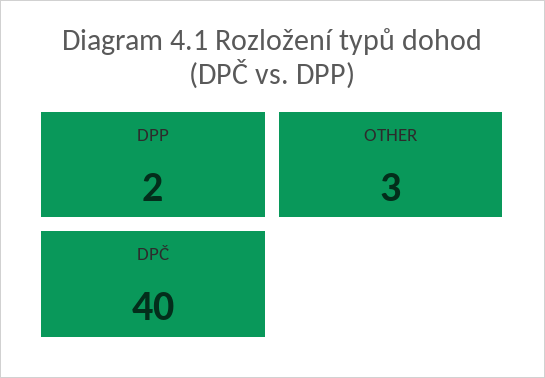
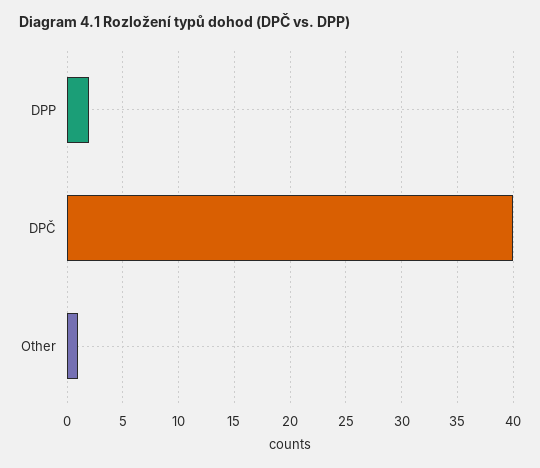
  {
    "DPP": 2,
-   "OTHER": 3,
+   "OTHER": 1,
    "DPČ": 40
  }

